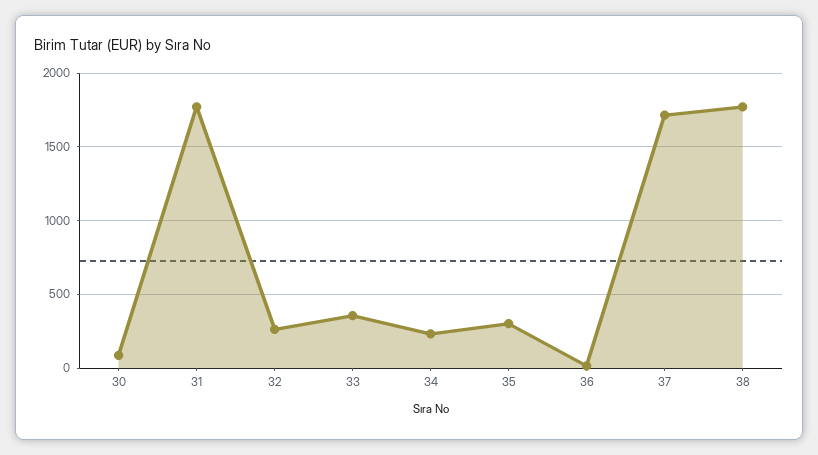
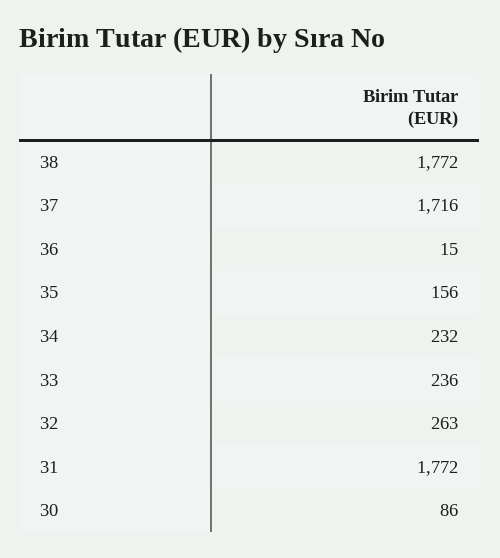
  {
    "30": 86,
    "31": 1772,
    "32": 263,
-   "33": 350,
+   "33": 236,
    "34": 232,
-   "35": 300,
+   "35": 156,
    "36": 15,
    "37": 1716,
    "38": 1772
  }

